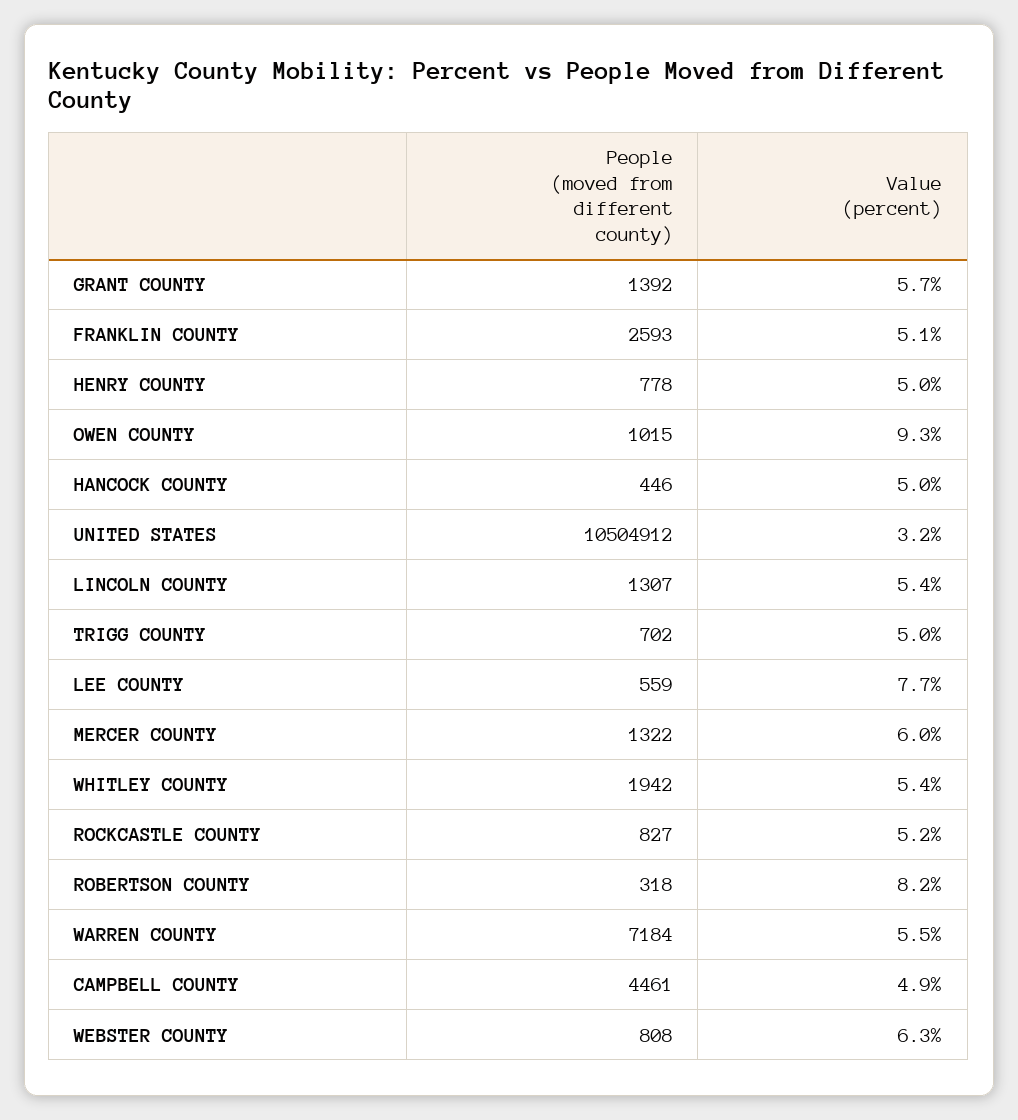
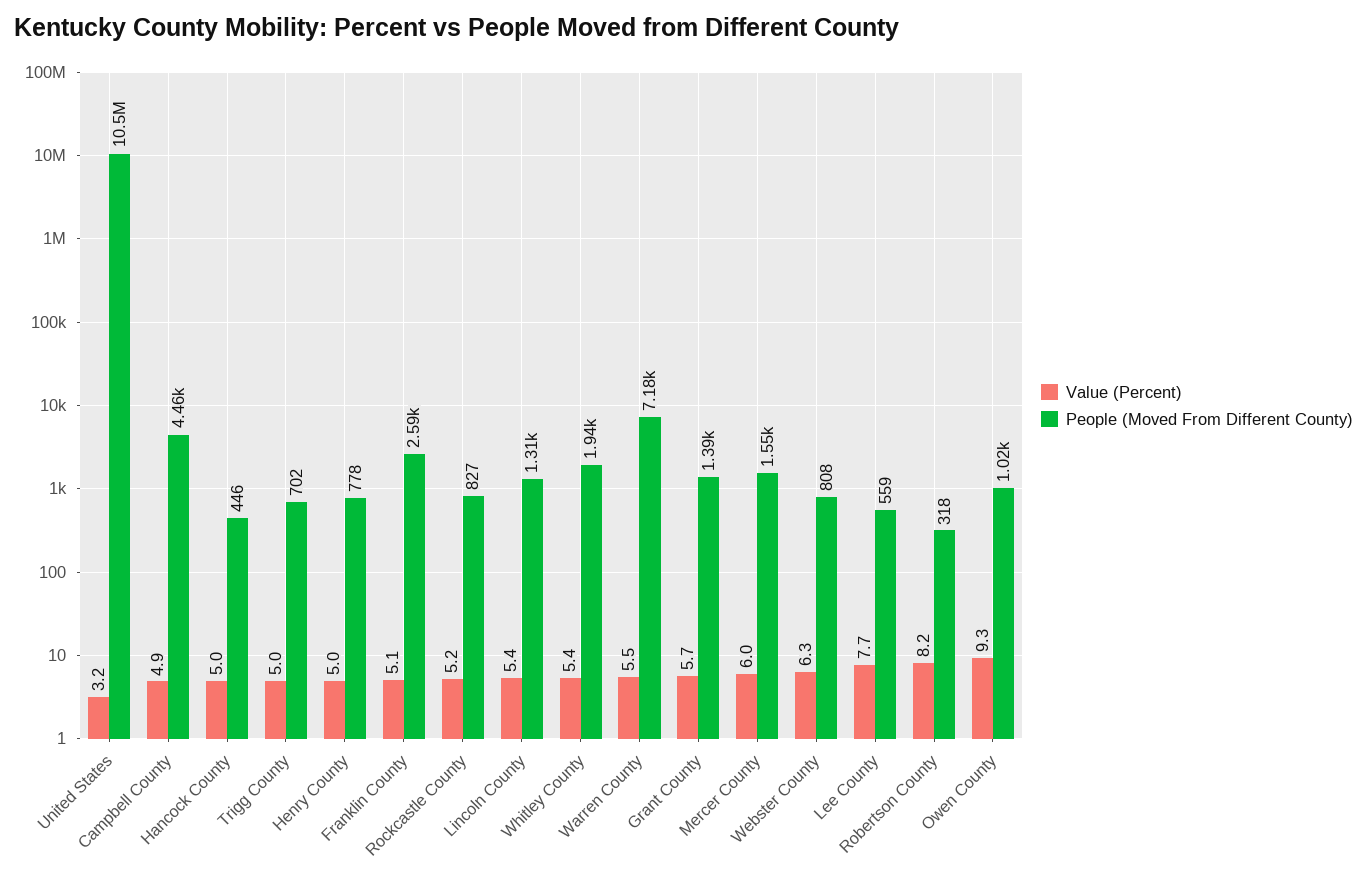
  {
    "People (moved from different county)": {
      "GRANT COUNTY": 1392,
      "FRANKLIN COUNTY": 2593,
      "HENRY COUNTY": 778,
      "OWEN COUNTY": 1015,
      "HANCOCK COUNTY": 446,
      "UNITED STATES": 10504912,
      "LINCOLN COUNTY": 1307,
      "TRIGG COUNTY": 702,
      "LEE COUNTY": 559,
-     "MERCER COUNTY": 1322,
+     "MERCER COUNTY": 1550,
      "WHITLEY COUNTY": 1942,
      "ROCKCASTLE COUNTY": 827,
      "ROBERTSON COUNTY": 318,
      "WARREN COUNTY": 7184,
      "CAMPBELL COUNTY": 4461,
      "WEBSTER COUNTY": 808
    },
    "Value (percent)": {
      "GRANT COUNTY": 5.7,
      "FRANKLIN COUNTY": 5.1,
      "HENRY COUNTY": 5,
      "OWEN COUNTY": 9.3,
      "HANCOCK COUNTY": 5,
      "UNITED STATES": 3.2,
      "LINCOLN COUNTY": 5.4,
      "TRIGG COUNTY": 5,
      "LEE COUNTY": 7.7,
      "MERCER COUNTY": 6,
      "WHITLEY COUNTY": 5.4,
      "ROCKCASTLE COUNTY": 5.2,
      "ROBERTSON COUNTY": 8.2,
      "WARREN COUNTY": 5.5,
      "CAMPBELL COUNTY": 4.9,
      "WEBSTER COUNTY": 6.3
    }
  }

